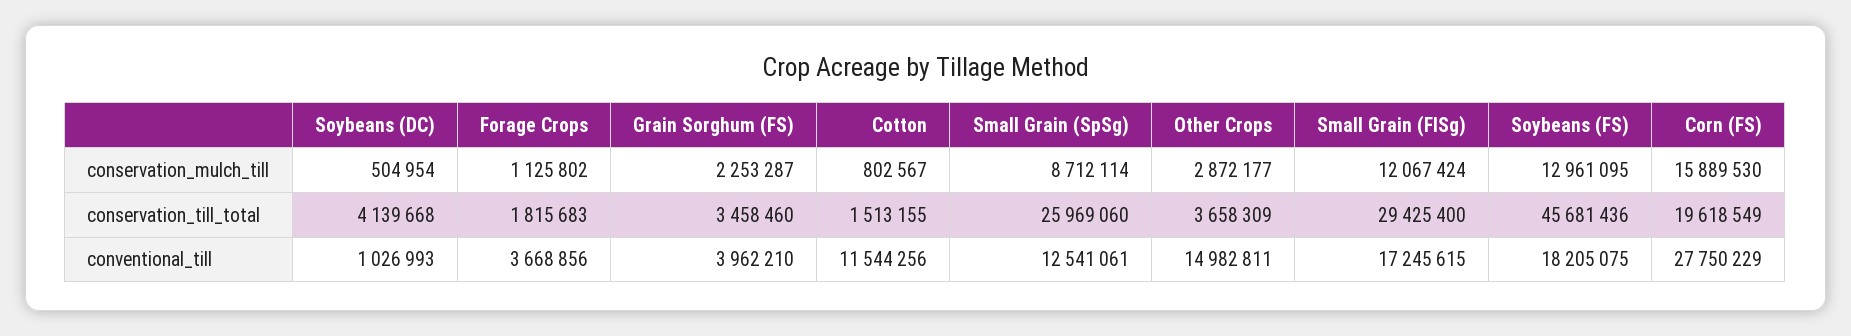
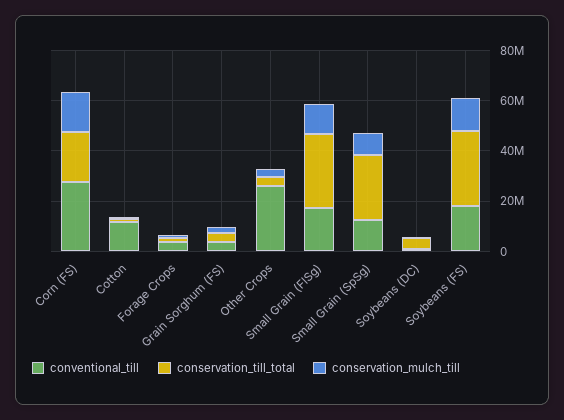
  {
    "conservation_mulch_till": {
      "Soybeans (DC)": 504954,
      "Forage Crops": 1125802,
      "Grain Sorghum (FS)": 2253287,
      "Cotton": 802567,
      "Small Grain (SpSg)": 8712114,
      "Other Crops": 2872177,
      "Small Grain (FlSg)": 12067424,
      "Soybeans (FS)": 12961095,
      "Corn (FS)": 15889530
    },
    "conservation_till_total": {
      "Soybeans (DC)": 4139668,
      "Forage Crops": 1815683,
      "Grain Sorghum (FS)": 3458460,
      "Cotton": 1513155,
      "Small Grain (SpSg)": 25969060,
      "Other Crops": 3658309,
      "Small Grain (FlSg)": 29425400,
-     "Soybeans (FS)": 45681436,
+     "Soybeans (FS)": 30000000,
      "Corn (FS)": 19618549
    },
    "conventional_till": {
      "Soybeans (DC)": 1026993,
      "Forage Crops": 3668856,
      "Grain Sorghum (FS)": 3962210,
      "Cotton": 11544256,
      "Small Grain (SpSg)": 12541061,
-     "Other Crops": 14982811,
+     "Other Crops": 25000000,
      "Small Grain (FlSg)": 17245615,
      "Soybeans (FS)": 18205075,
      "Corn (FS)": 27750229
    }
  }

